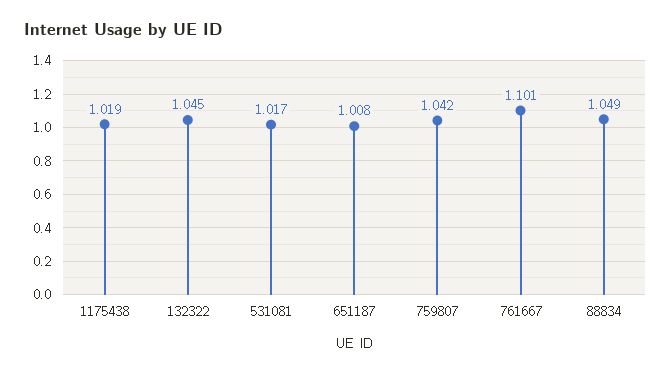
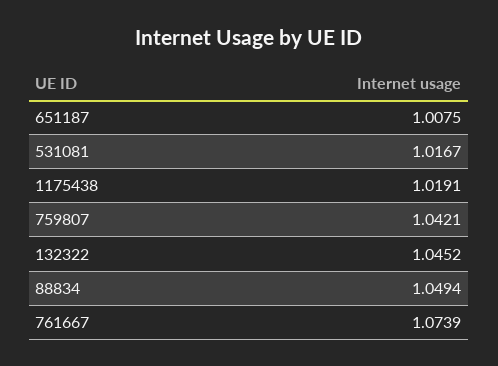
  {
    "1175438": 1.0191,
    "132322": 1.0452,
    "531081": 1.0167,
    "651187": 1.0075,
    "759807": 1.0421,
-   "761667": 1.101,
+   "761667": 1.0739,
    "88834": 1.0494
  }

